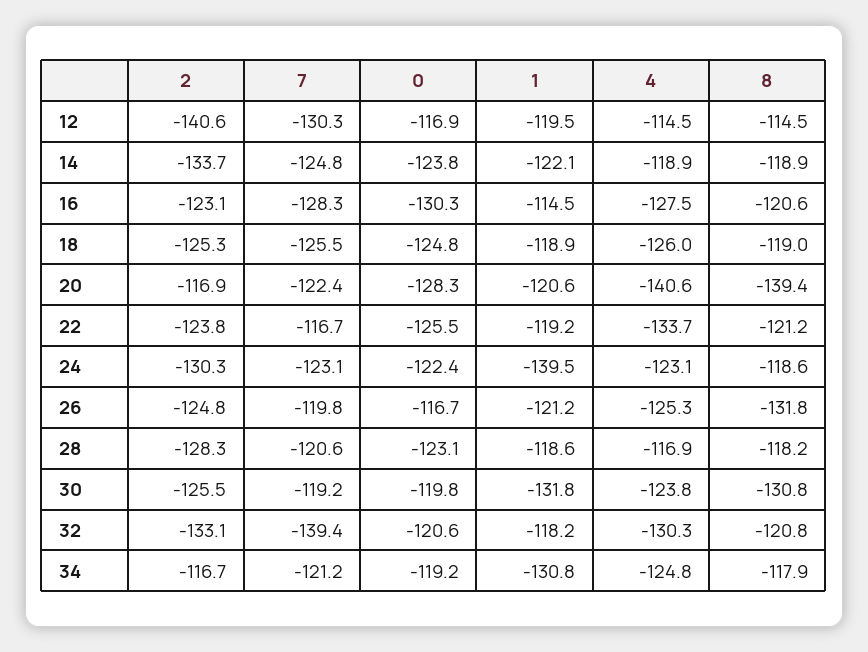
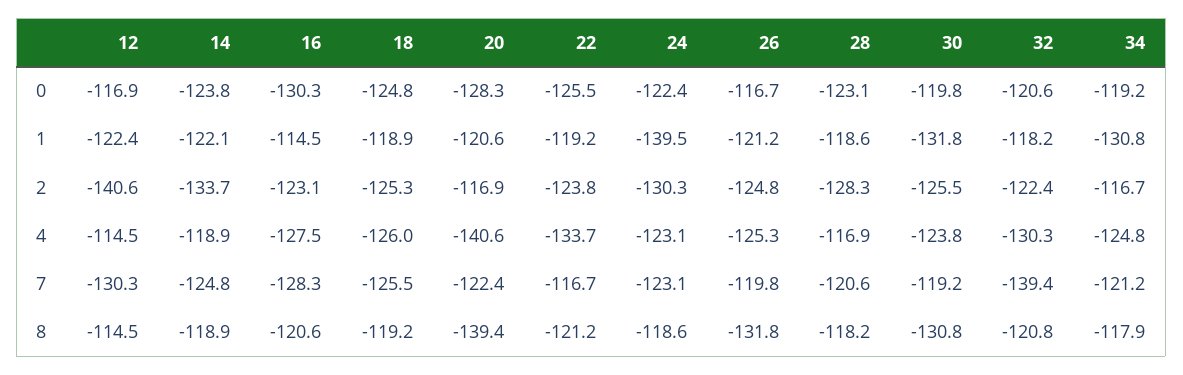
  {
    "2": {
      "12": -140.6,
      "14": -133.7,
      "16": -123.1,
      "18": -125.3,
      "20": -116.9,
      "22": -123.8,
      "24": -130.3,
      "26": -124.8,
      "28": -128.3,
      "30": -125.5,
-     "32": -133.1,
+     "32": -122.4,
      "34": -116.7
    },
    "7": {
      "12": -130.3,
      "14": -124.8,
      "16": -128.3,
      "18": -125.5,
      "20": -122.4,
      "22": -116.7,
      "24": -123.1,
      "26": -119.8,
      "28": -120.6,
      "30": -119.2,
      "32": -139.4,
      "34": -121.2
    },
    "0": {
      "12": -116.9,
      "14": -123.8,
      "16": -130.3,
      "18": -124.8,
      "20": -128.3,
      "22": -125.5,
      "24": -122.4,
      "26": -116.7,
      "28": -123.1,
      "30": -119.8,
      "32": -120.6,
      "34": -119.2
    },
    "1": {
-     "12": -119.5,
+     "12": -122.4,
      "14": -122.1,
      "16": -114.5,
      "18": -118.9,
      "20": -120.6,
      "22": -119.2,
      "24": -139.5,
      "26": -121.2,
      "28": -118.6,
      "30": -131.8,
      "32": -118.2,
      "34": -130.8
    },
    "4": {
      "12": -114.5,
      "14": -118.9,
      "16": -127.5,
      "18": -126,
      "20": -140.6,
      "22": -133.7,
      "24": -123.1,
      "26": -125.3,
      "28": -116.9,
      "30": -123.8,
      "32": -130.3,
      "34": -124.8
    },
    "8": {
      "12": -114.5,
      "14": -118.9,
      "16": -120.6,
-     "18": -119,
+     "18": -119.2,
      "20": -139.4,
      "22": -121.2,
      "24": -118.6,
      "26": -131.8,
      "28": -118.2,
      "30": -130.8,
      "32": -120.8,
      "34": -117.9
    }
  }

